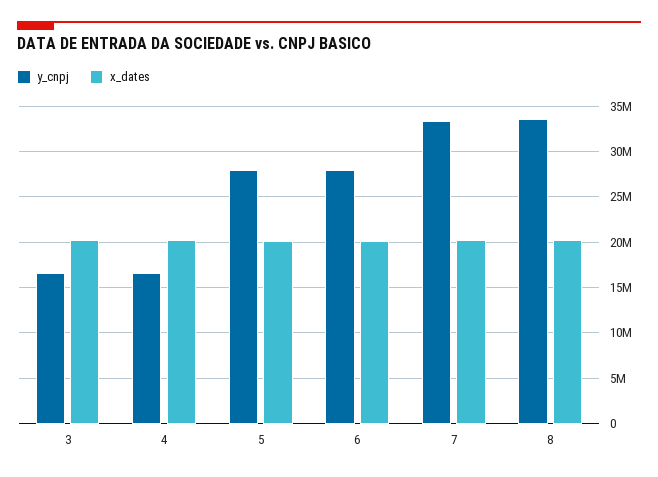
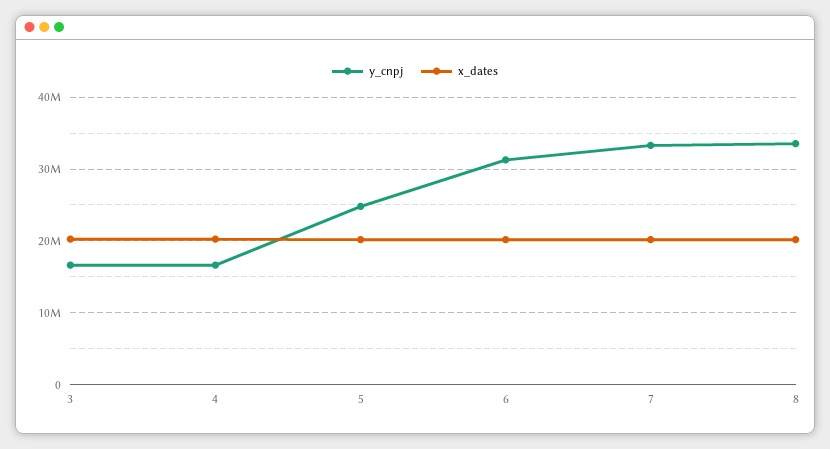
  {
    "y_cnpj": {
      "3": 17000000,
      "4": 17000000,
-     "5": 28000000,
+     "5": 25000000,
-     "6": 28000000,
+     "6": 31000000,
      "7": 33000000,
      "8": 34000000
    },
    "x_dates": {
      "3": 20000000,
      "4": 20000000,
      "5": 20000000,
      "6": 20000000,
      "7": 20000000,
      "8": 20000000
    }
  }

